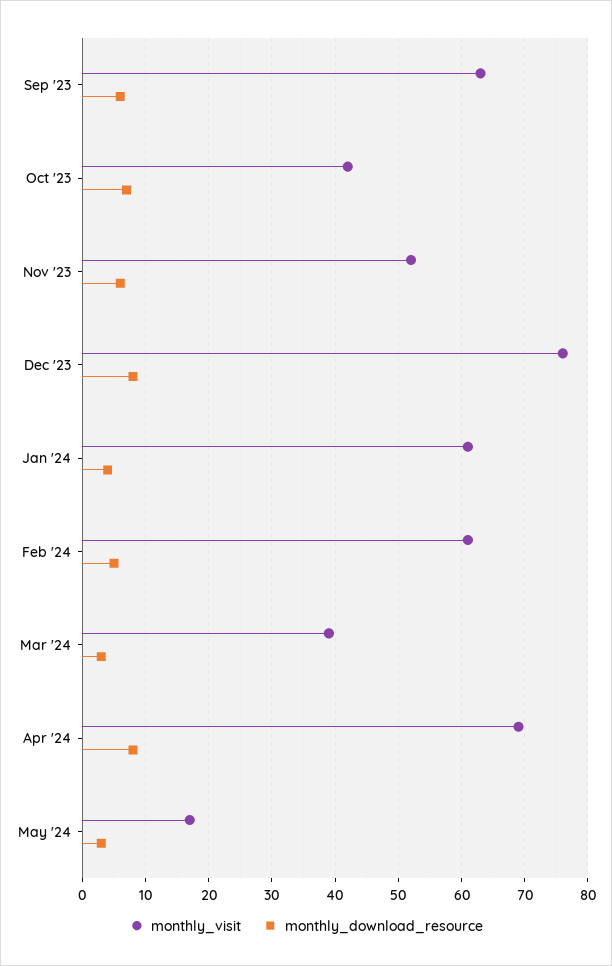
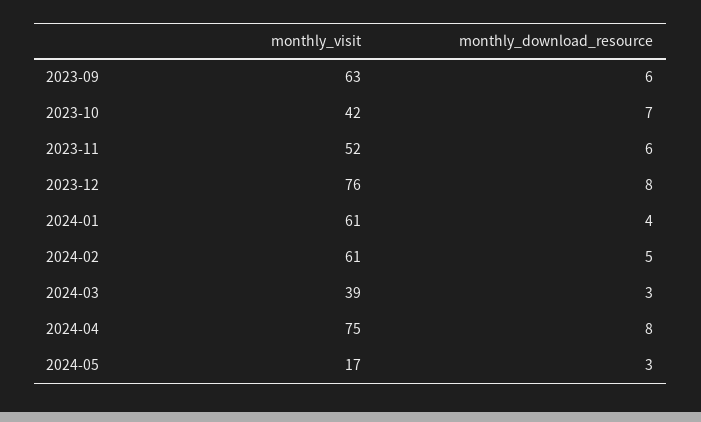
  {
    "monthly_visit": {
      "Sep '23": 63,
      "Oct '23": 42,
      "Nov '23": 52,
      "Dec '23": 76,
      "Jan '24": 61,
      "Feb '24": 61,
      "Mar '24": 39,
-     "Apr '24": 69,
+     "Apr '24": 75,
      "May '24": 17
    },
    "monthly_download_resource": {
      "Sep '23": 6,
      "Oct '23": 7,
      "Nov '23": 6,
      "Dec '23": 8,
      "Jan '24": 4,
      "Feb '24": 5,
      "Mar '24": 3,
      "Apr '24": 8,
      "May '24": 3
    }
  }

